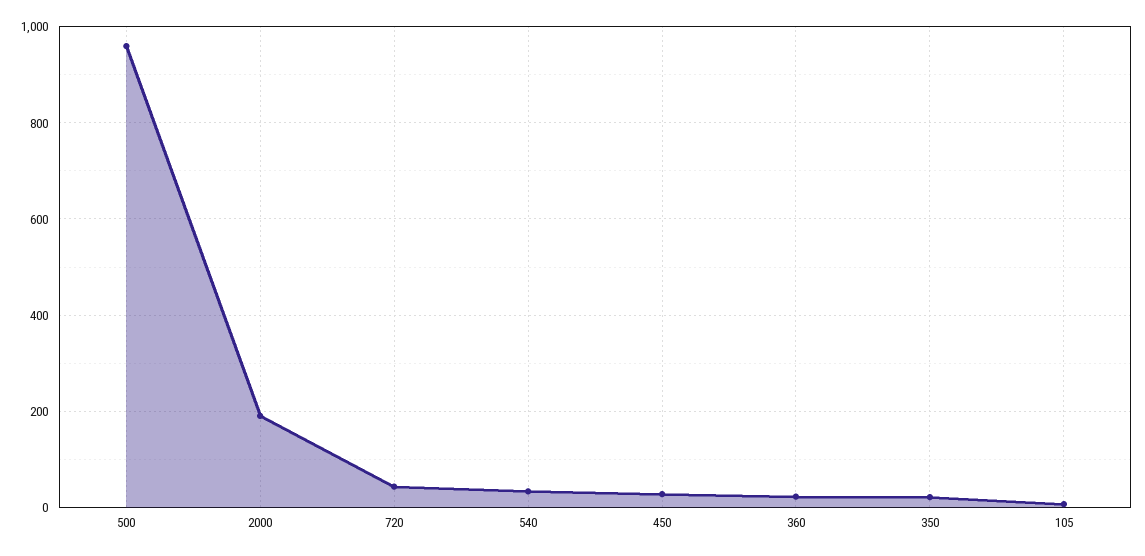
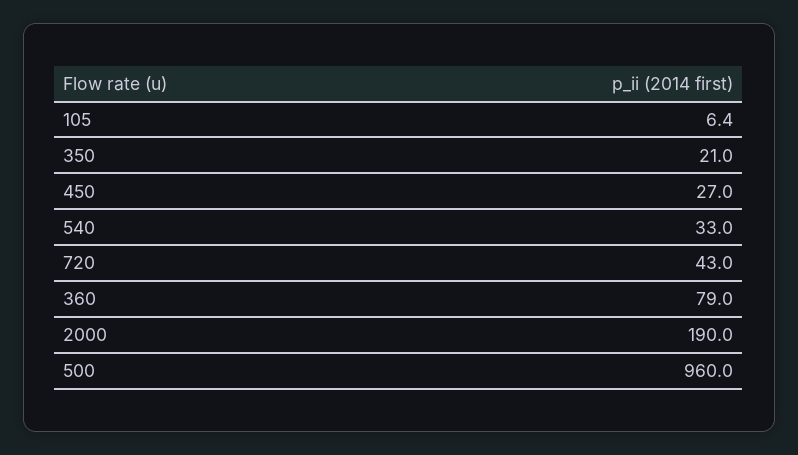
  {
    "500": 960,
    "2000": 190,
    "720": 43,
    "540": 33,
    "450": 27,
-   "360": 20,
+   "360": 79,
    "350": 21,
    "105": 6.4
  }

